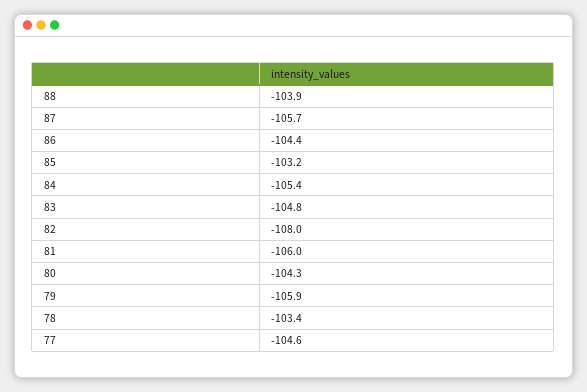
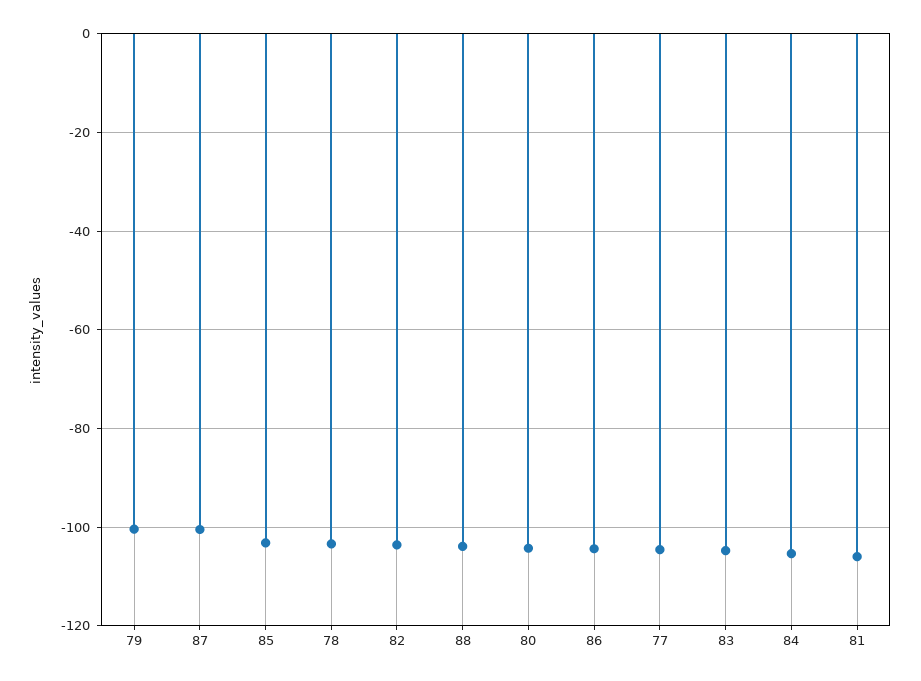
  {
    "88": -103.9,
-   "87": -105.7,
+   "87": -100,
    "86": -104.4,
    "85": -103.2,
    "84": -105.4,
    "83": -104.8,
-   "82": -108,
+   "82": -104,
    "81": -106,
    "80": -104.3,
-   "79": -105.9,
+   "79": -100,
    "78": -103.4,
    "77": -104.6
  }

